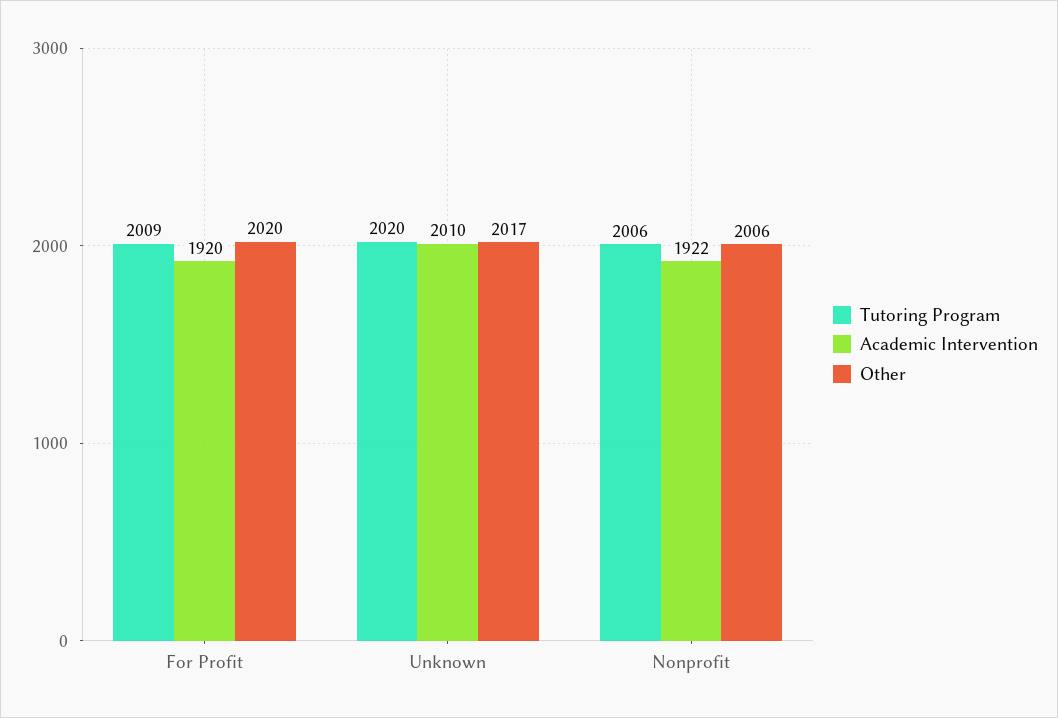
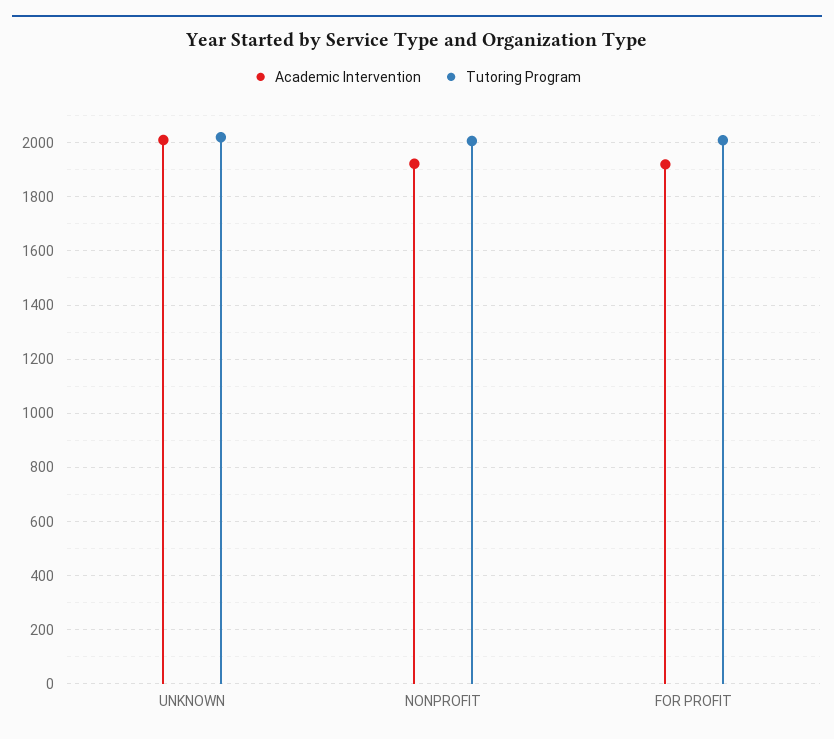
  {
    "Tutoring Program": {
      "For Profit": 2009,
      "Unknown": 2020,
      "Nonprofit": 2006
    },
    "Academic Intervention": {
      "For Profit": 1920,
      "Unknown": 2010,
      "Nonprofit": 1922
-   },
+   }
-   "Other": {
-     "For Profit": 2020,
-     "Unknown": 2017,
-     "Nonprofit": 2006
-   }
  }

